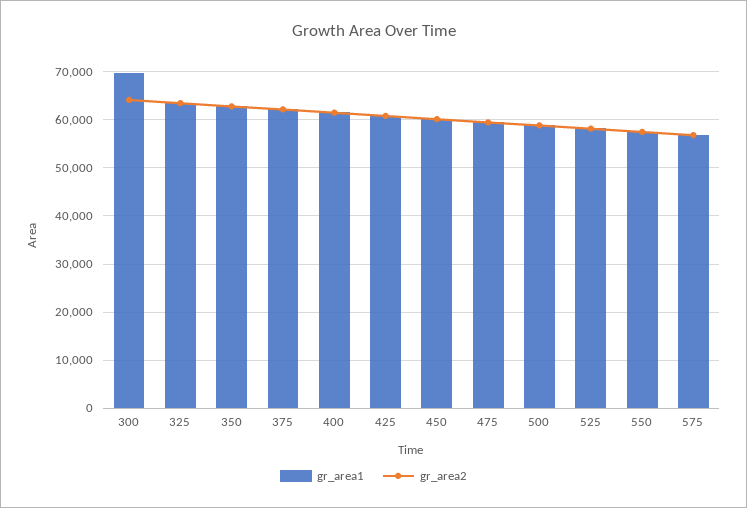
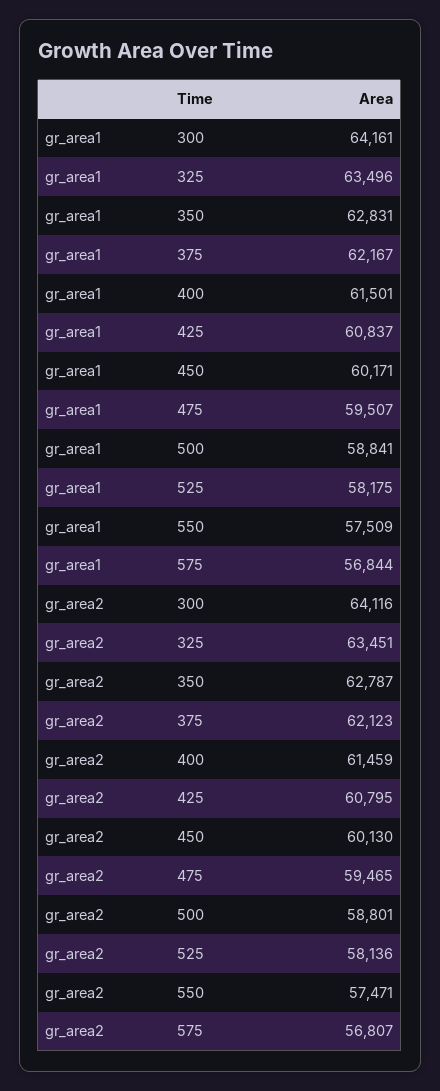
  {
    "gr_area1": {
-     "300": 70000,
+     "300": 64161,
      "325": 63496,
      "350": 62831,
      "375": 62167,
      "400": 61501,
      "425": 60837,
      "450": 60171,
      "475": 59507,
      "500": 58841,
      "525": 58175,
      "550": 57509,
      "575": 56844
    },
    "gr_area2": {
      "300": 64116,
      "325": 63451,
      "350": 62787,
      "375": 62123,
      "400": 61459,
      "425": 60795,
      "450": 60130,
      "475": 59465,
      "500": 58801,
      "525": 58136,
      "550": 57471,
      "575": 56807
    }
  }

